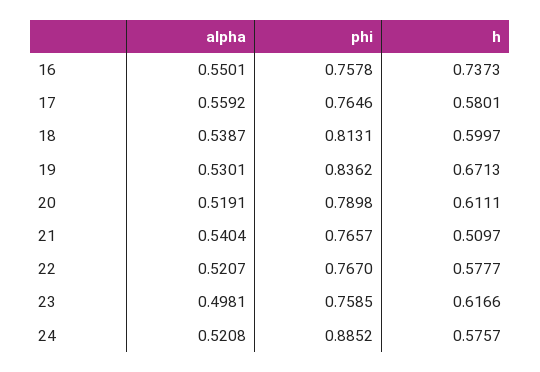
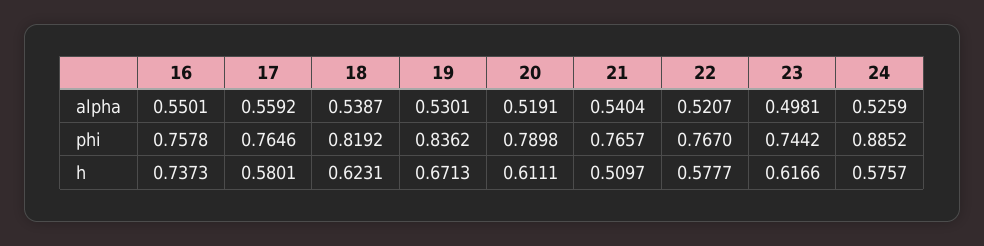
  {
    "alpha": {
      "16": 0.5501,
      "17": 0.5592,
      "18": 0.5387,
      "19": 0.5301,
      "20": 0.5191,
      "21": 0.5404,
      "22": 0.5207,
      "23": 0.4981,
-     "24": 0.5208
+     "24": 0.5259
    },
    "phi": {
      "16": 0.7578,
      "17": 0.7646,
-     "18": 0.8131,
+     "18": 0.8192,
      "19": 0.8362,
      "20": 0.7898,
      "21": 0.7657,
      "22": 0.767,
-     "23": 0.7585,
+     "23": 0.7442,
      "24": 0.8852
    },
    "h": {
      "16": 0.7373,
      "17": 0.5801,
-     "18": 0.5997,
+     "18": 0.6231,
      "19": 0.6713,
      "20": 0.6111,
      "21": 0.5097,
      "22": 0.5777,
      "23": 0.6166,
      "24": 0.5757
    }
  }

